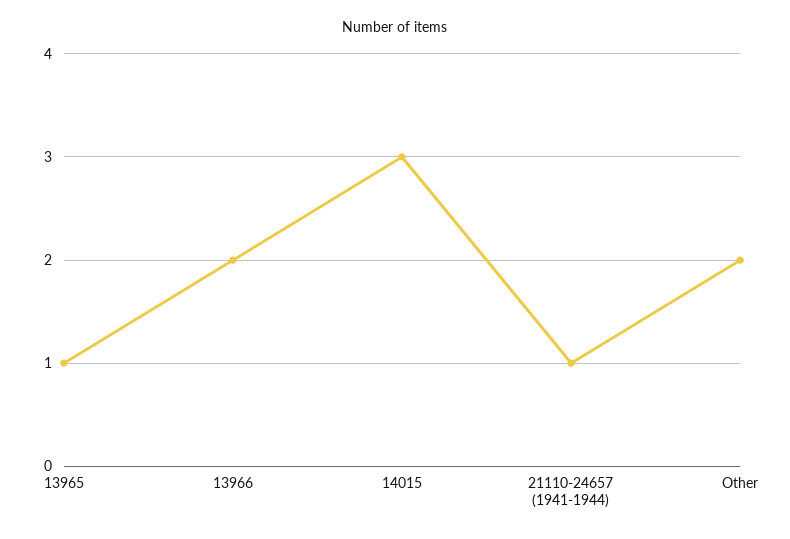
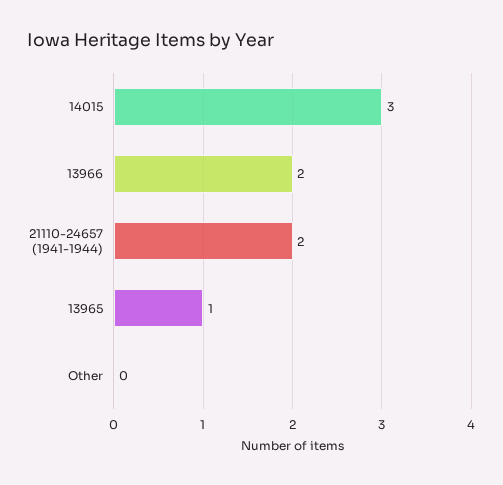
  {
    "13965": 1,
    "13966": 2,
    "14015": 3,
-   "21110-24657 (1941-1944)": 1,
+   "21110-24657 (1941-1944)": 2,
-   "Other": 2
+   "Other": 0
  }

